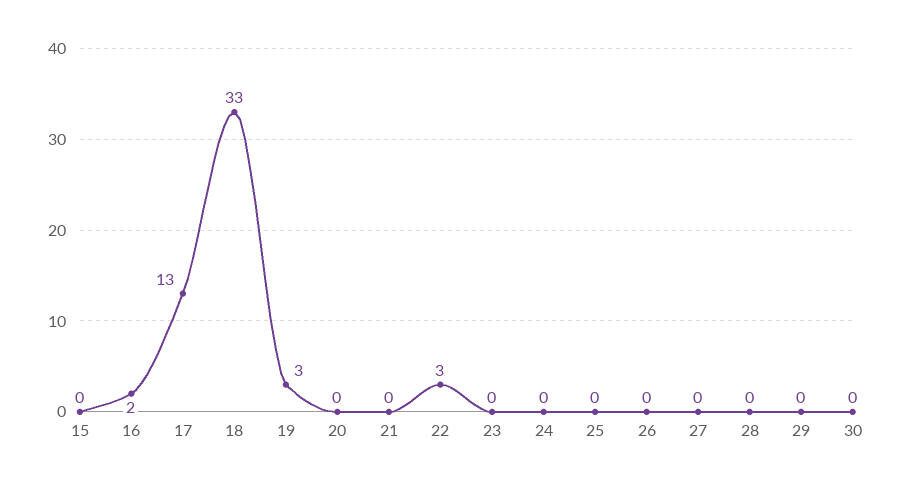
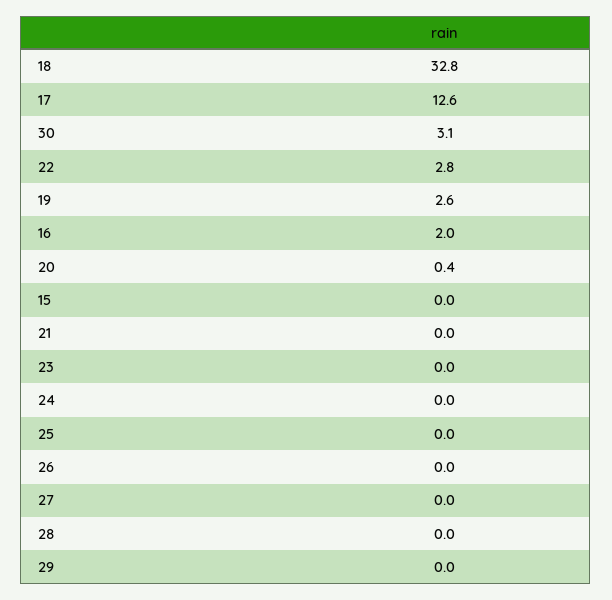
  {
    "15": 0,
    "16": 2,
    "17": 12.6,
    "18": 32.8,
    "19": 2.6,
    "20": 0.4,
    "21": 0,
    "22": 2.8,
    "23": 0,
    "24": 0,
    "25": 0,
    "26": 0,
    "27": 0,
    "28": 0,
    "29": 0,
-   "30": 0
+   "30": 3.1
  }

